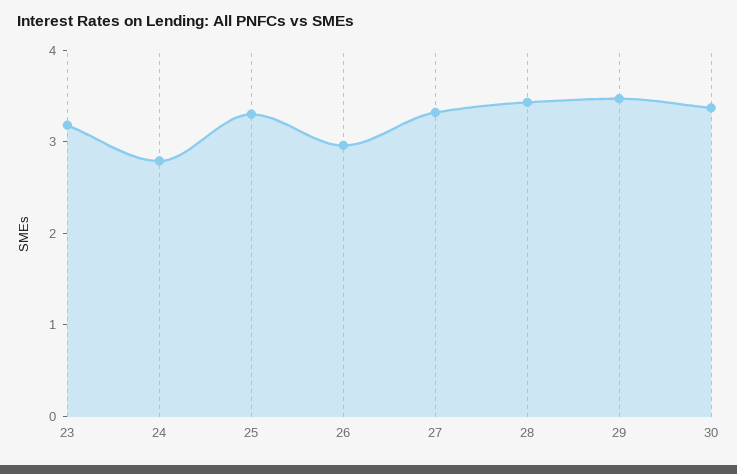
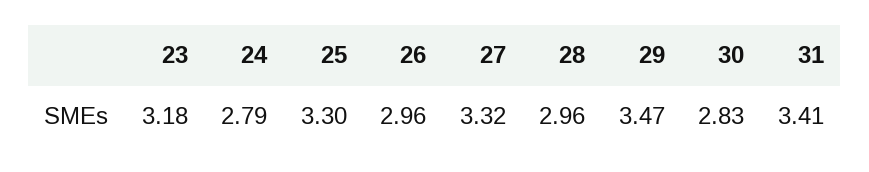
  {
    "23": 3.18,
    "24": 2.79,
    "25": 3.3,
    "26": 2.96,
    "27": 3.32,
-   "28": 3.4,
+   "28": 2.96,
    "29": 3.47,
-   "30": 3.4
+   "30": 2.83,
+   "31": 3.41
  }

